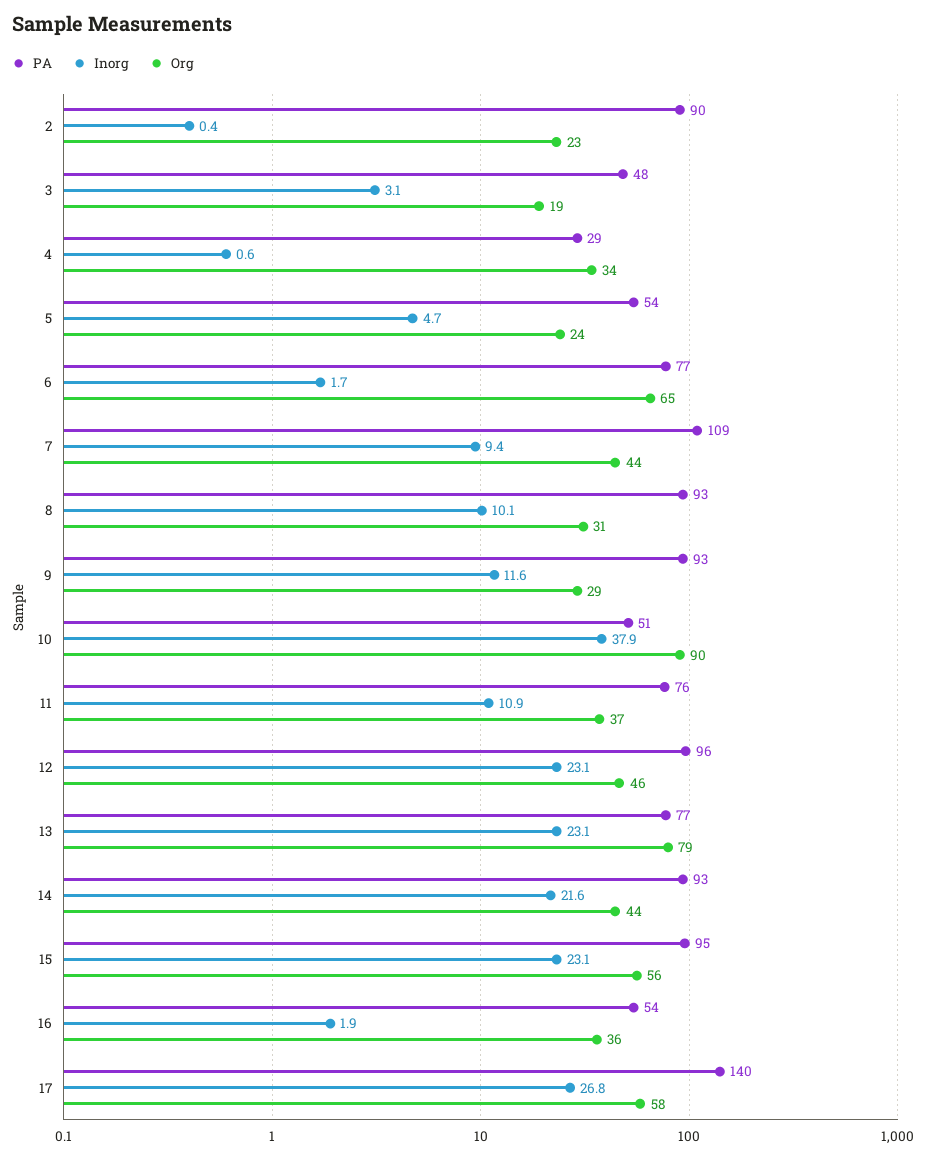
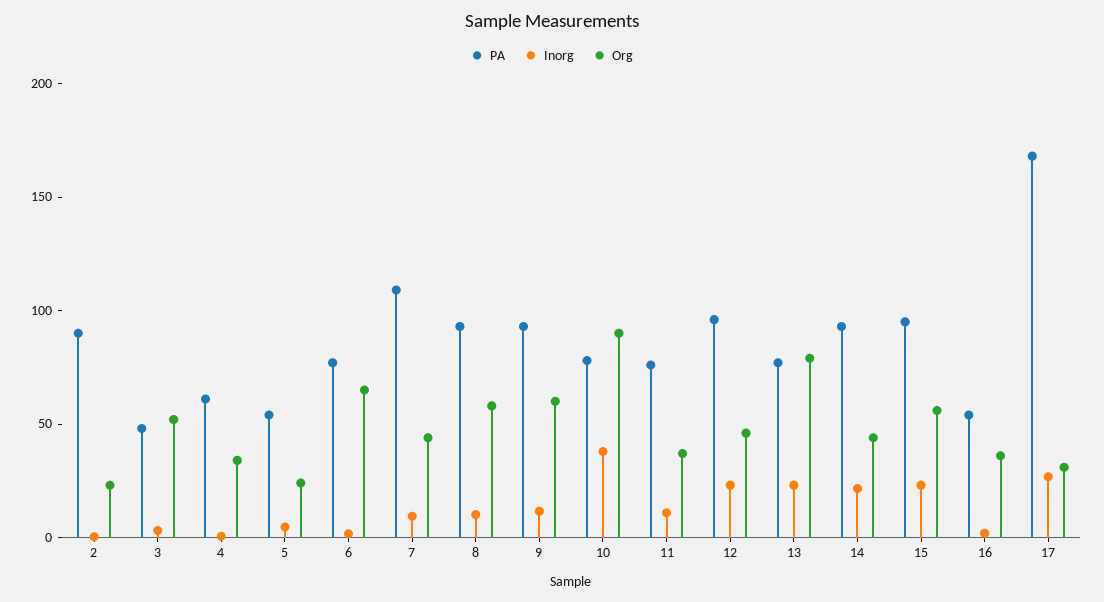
  {
    "PA": {
      "2": 90,
      "3": 48,
-     "4": 29,
+     "4": 60,
      "5": 54,
      "6": 77,
      "7": 109,
      "8": 93,
      "9": 93,
-     "10": 51,
+     "10": 80,
      "11": 76,
      "12": 96,
      "13": 77,
      "14": 93,
      "15": 95,
      "16": 54,
-     "17": 140
+     "17": 170
    },
    "Inorg": {
      "2": 0.4,
      "3": 3.1,
      "4": 0.6,
      "5": 4.7,
      "6": 1.7,
      "7": 9.4,
      "8": 10.1,
      "9": 11.6,
      "10": 37.9,
      "11": 10.9,
      "12": 23.1,
      "13": 23.1,
      "14": 21.6,
      "15": 23.1,
      "16": 1.9,
      "17": 26.8
    },
    "Org": {
      "2": 23,
-     "3": 19,
+     "3": 50,
      "4": 34,
      "5": 24,
      "6": 65,
      "7": 44,
-     "8": 31,
+     "8": 60,
-     "9": 29,
+     "9": 60,
      "10": 90,
      "11": 37,
      "12": 46,
      "13": 79,
      "14": 44,
      "15": 56,
      "16": 36,
-     "17": 58
+     "17": 30
    }
  }

